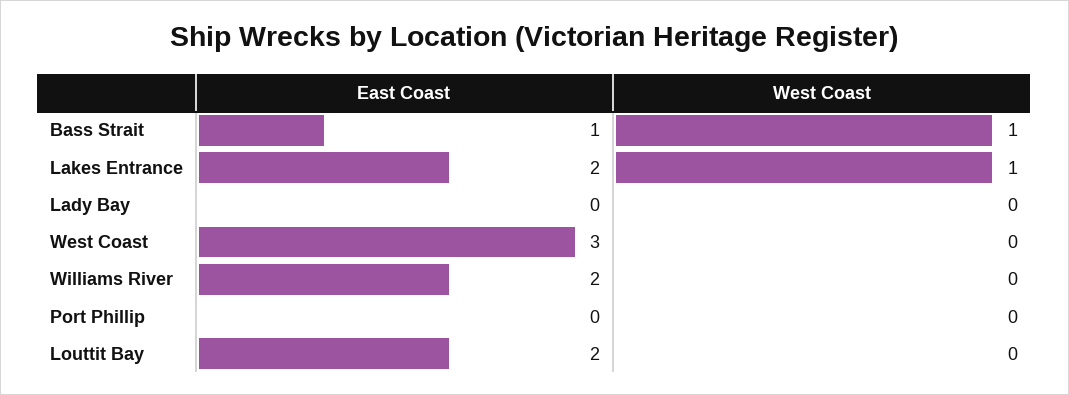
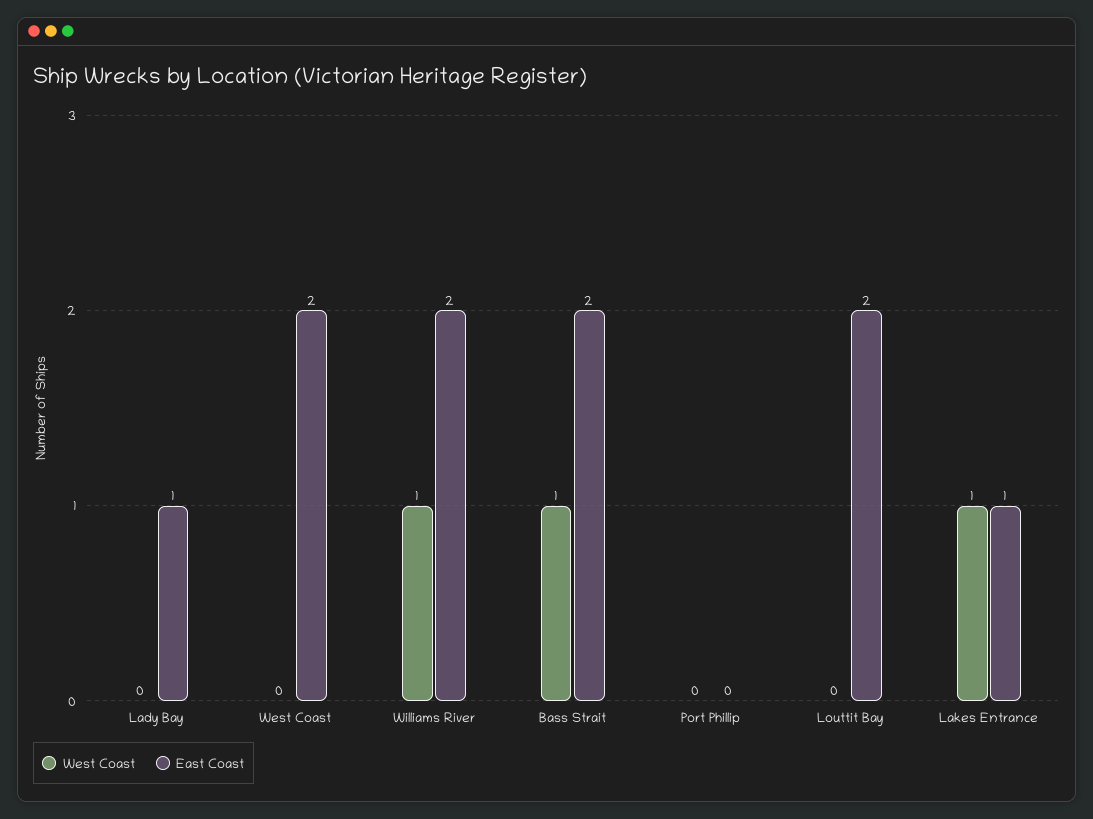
  {
    "East Coast": {
-     "Bass Strait": 1,
+     "Bass Strait": 2,
-     "Lakes Entrance": 2,
+     "Lakes Entrance": 1,
-     "Lady Bay": 0,
+     "Lady Bay": 1,
-     "West Coast": 3,
+     "West Coast": 2,
      "Williams River": 2,
      "Port Phillip": 0,
      "Louttit Bay": 2
    },
    "West Coast": {
      "Bass Strait": 1,
      "Lakes Entrance": 1,
      "Lady Bay": 0,
      "West Coast": 0,
-     "Williams River": 0,
+     "Williams River": 1,
      "Port Phillip": 0,
      "Louttit Bay": 0
    }
  }

